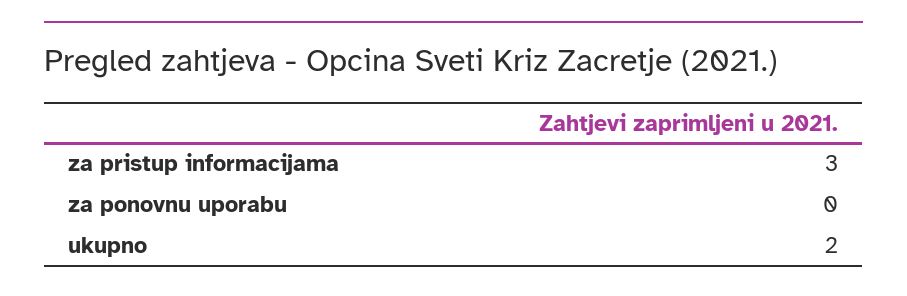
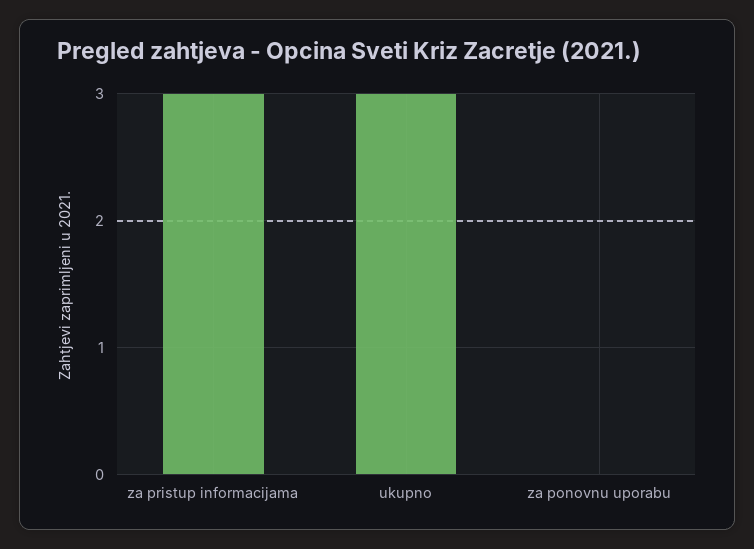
  {
    "za pristup informacijama": 3,
    "za ponovnu uporabu": 0,
-   "ukupno": 2
+   "ukupno": 3
  }

